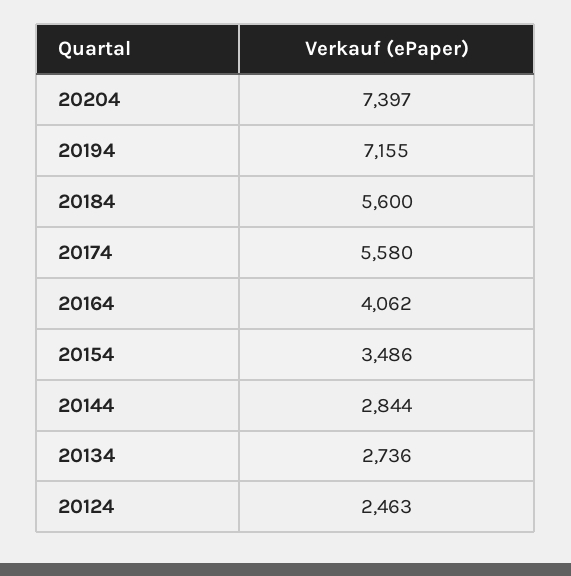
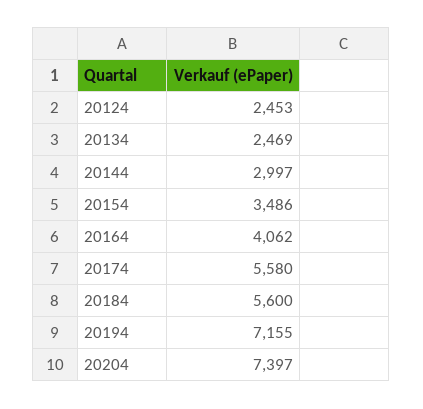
  {
    "20204": 7397,
    "20194": 7155,
    "20184": 5600,
    "20174": 5580,
    "20164": 4062,
    "20154": 3486,
-   "20144": 2844,
+   "20144": 2997,
-   "20134": 2736,
+   "20134": 2469,
-   "20124": 2463
+   "20124": 2453
  }

